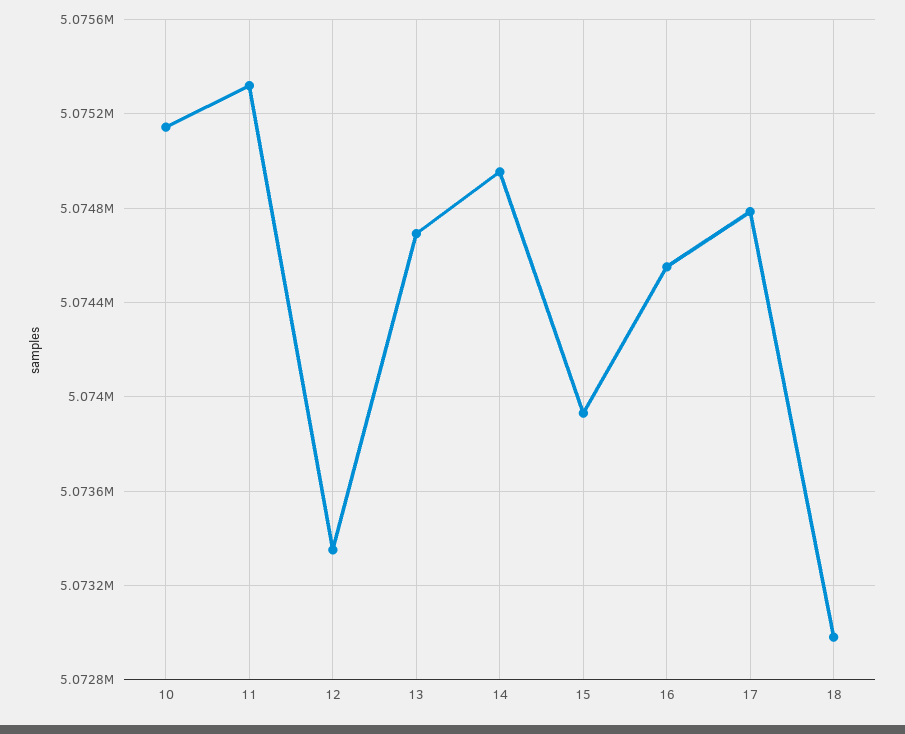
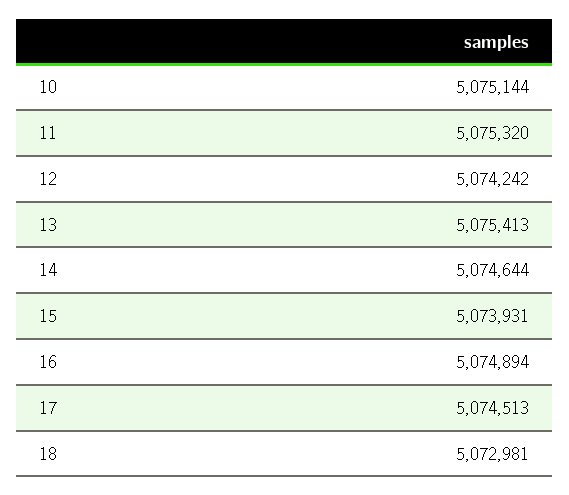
  {
    "10": 5075144,
    "11": 5075320,
-   "12": 5073350,
+   "12": 5074242,
-   "13": 5074700,
+   "13": 5075413,
-   "14": 5074950,
+   "14": 5074644,
    "15": 5073931,
-   "16": 5074550,
+   "16": 5074894,
-   "17": 5074800,
+   "17": 5074513,
    "18": 5072981
  }

